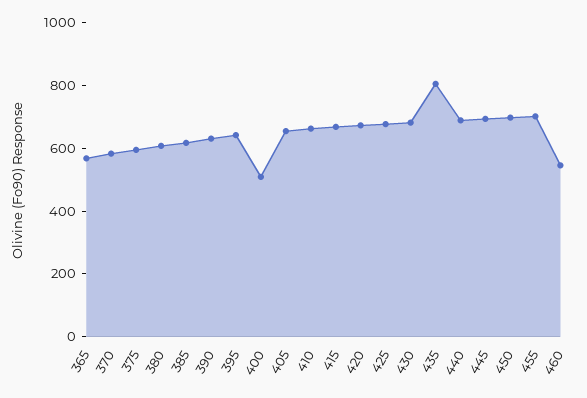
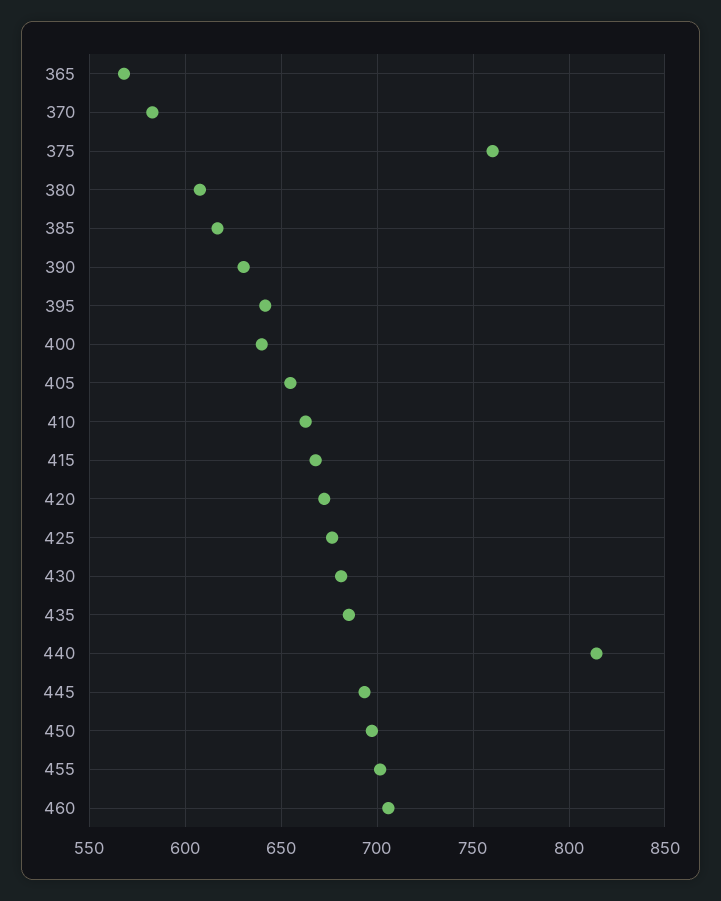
  {
    "365": 570,
    "370": 585,
-   "375": 600,
+   "375": 760,
    "380": 610,
    "385": 615,
    "390": 630,
    "395": 640,
-   "400": 500,
+   "400": 640,
    "405": 655,
    "410": 665,
    "415": 670,
    "420": 670,
    "425": 675,
    "430": 680,
-   "435": 800,
+   "435": 685,
-   "440": 700,
+   "440": 815,
    "445": 695,
    "450": 695,
    "455": 700,
-   "460": 550
+   "460": 705
  }

